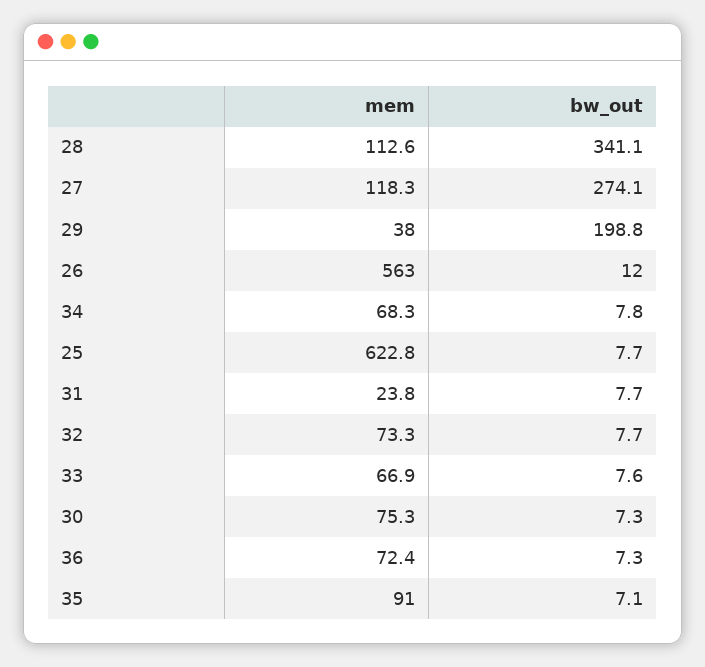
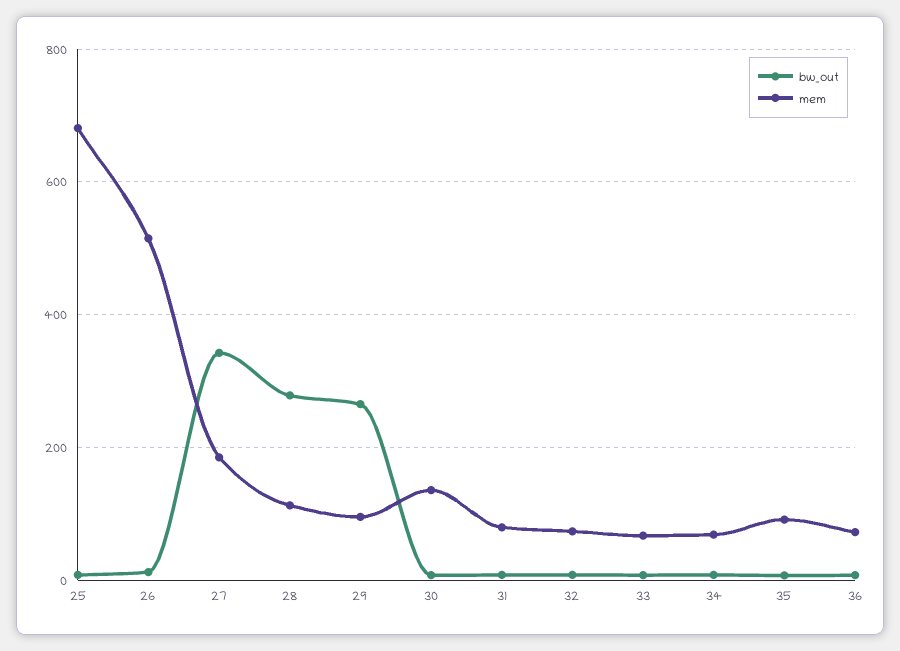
  {
    "mem": {
      "28": 112.6,
-     "27": 118.3,
+     "27": 180,
-     "29": 38,
+     "29": 100,
-     "26": 563,
+     "26": 520,
      "34": 68.3,
-     "25": 622.8,
+     "25": 680,
-     "31": 23.8,
+     "31": 80,
      "32": 73.3,
      "33": 66.9,
-     "30": 75.3,
+     "30": 140,
      "36": 72.4,
      "35": 91
    },
    "bw_out": {
-     "28": 341.1,
+     "28": 280,
-     "27": 274.1,
+     "27": 340,
-     "29": 198.8,
+     "29": 260,
      "26": 12,
      "34": 7.8,
      "25": 7.7,
      "31": 7.7,
      "32": 7.7,
      "33": 7.6,
      "30": 7.3,
      "36": 7.3,
      "35": 7.1
    }
  }

